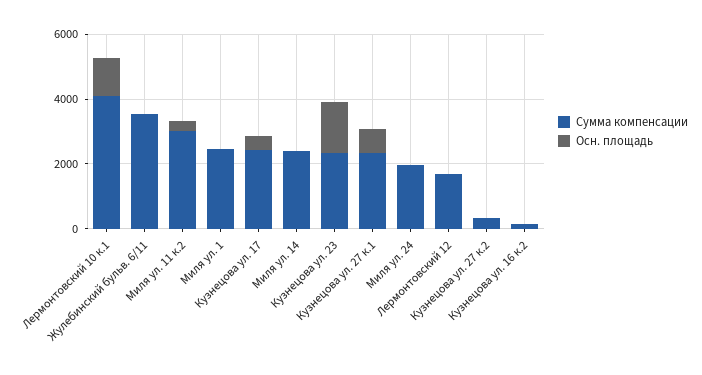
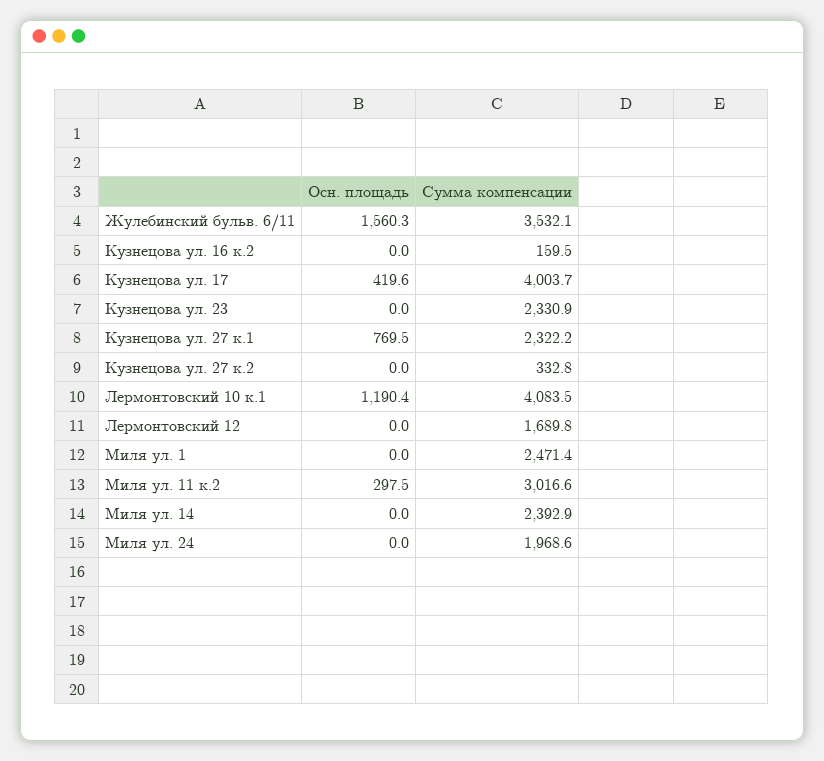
  {
    "Сумма компенсации": {
      "Лермонтовский 10 к.1": 4083.5,
      "Жулебинский бульв. 6/11": 3532.1,
      "Миля ул. 11 к.2": 3016.6,
      "Миля ул. 1": 2471.4,
-     "Кузнецова ул. 17": 2500,
+     "Кузнецова ул. 17": 4003.7,
      "Миля ул. 14": 2392.9,
      "Кузнецова ул. 23": 2330.9,
      "Кузнецова ул. 27 к.1": 2322.2,
      "Миля ул. 24": 1968.6,
      "Лермонтовский 12": 1689.8,
      "Кузнецова ул. 27 к.2": 332.8,
      "Кузнецова ул. 16 к.2": 159.5
    },
    "Осн. площадь": {
      "Лермонтовский 10 к.1": 1190.4,
-     "Жулебинский бульв. 6/11": 0,
+     "Жулебинский бульв. 6/11": 1560.3,
      "Миля ул. 11 к.2": 297.5,
      "Миля ул. 1": 0,
      "Кузнецова ул. 17": 419.6,
      "Миля ул. 14": 0,
-     "Кузнецова ул. 23": 1500,
+     "Кузнецова ул. 23": 0,
      "Кузнецова ул. 27 к.1": 769.5,
      "Миля ул. 24": 0,
      "Лермонтовский 12": 0,
      "Кузнецова ул. 27 к.2": 0,
      "Кузнецова ул. 16 к.2": 0
    }
  }

